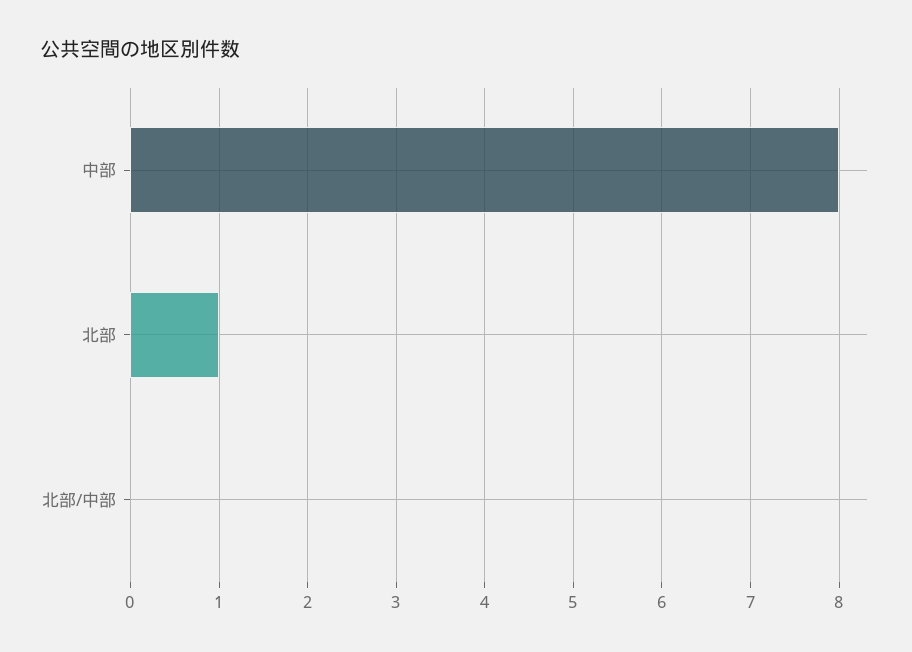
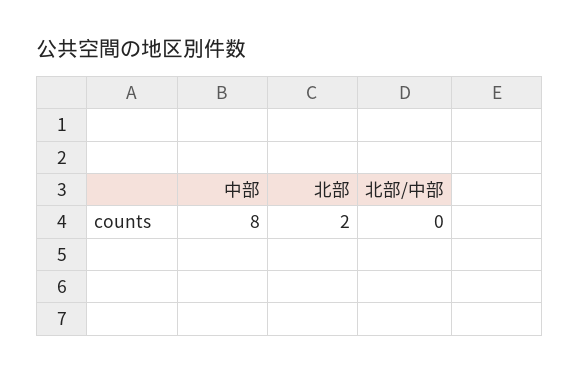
  {
    "中部": 8,
-   "北部": 1,
+   "北部": 2,
    "北部/中部": 0
  }

